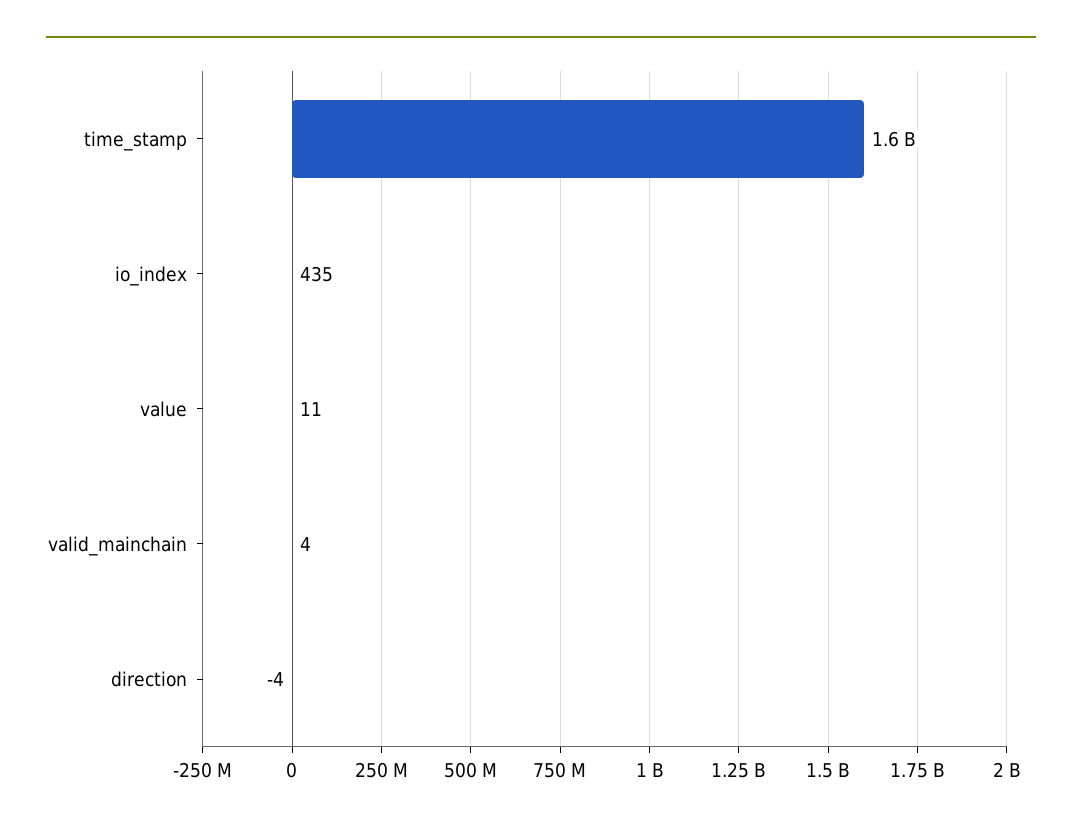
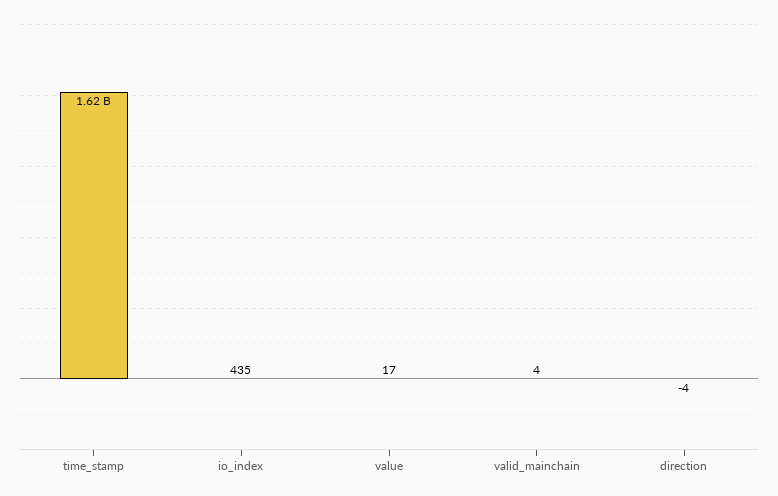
  {
    "time_stamp": 1620000000,
    "io_index": 435,
-   "value": 11,
+   "value": 17,
    "valid_mainchain": 4,
    "direction": -4
  }

